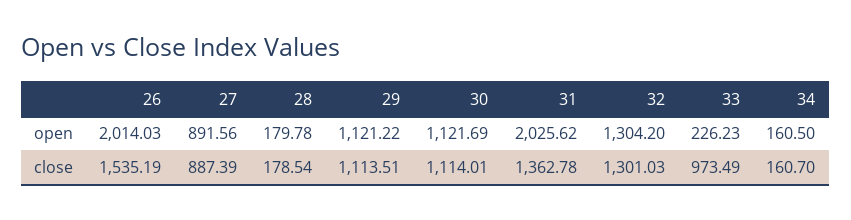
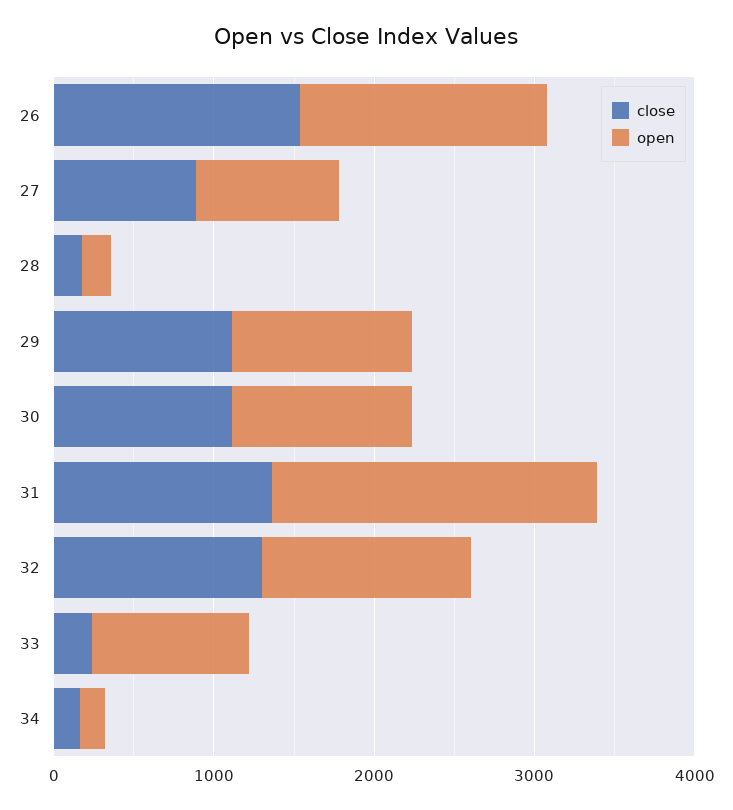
  {
    "open": {
-     "26": 2014.03,
+     "26": 1600,
      "27": 891.56,
      "28": 179.78,
      "29": 1121.22,
      "30": 1121.69,
      "31": 2025.62,
      "32": 1304.2,
-     "33": 226.23,
+     "33": 1000,
      "34": 160.5
    },
    "close": {
      "26": 1535.19,
      "27": 887.39,
      "28": 178.54,
      "29": 1113.51,
      "30": 1114.01,
      "31": 1362.78,
      "32": 1301.03,
-     "33": 973.49,
+     "33": 200,
      "34": 160.7
    }
  }

